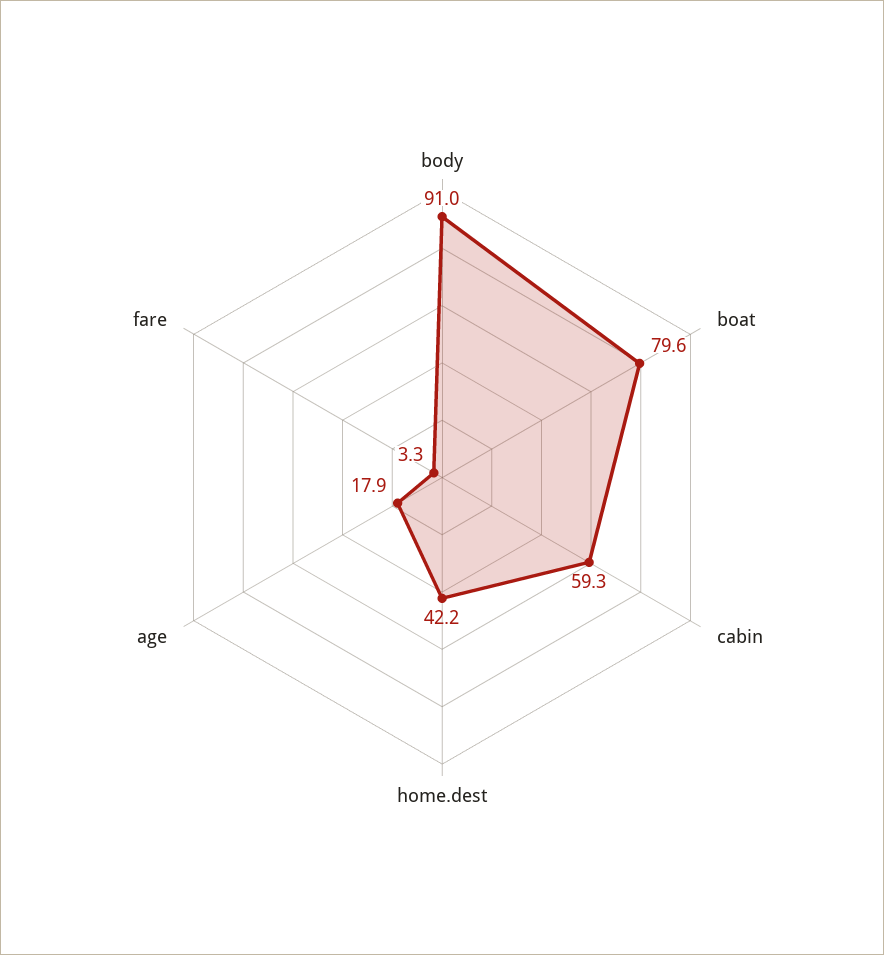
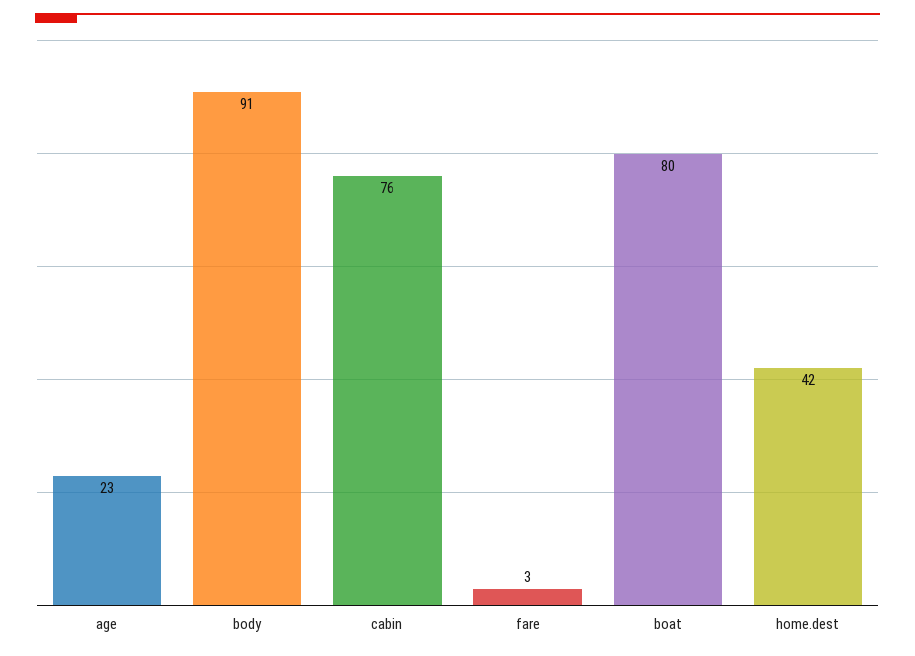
  {
    "body": 91,
    "boat": 79.6,
-   "cabin": 59.3,
+   "cabin": 76,
    "home.dest": 42.2,
-   "age": 17.9,
+   "age": 23,
    "fare": 3.3
  }

